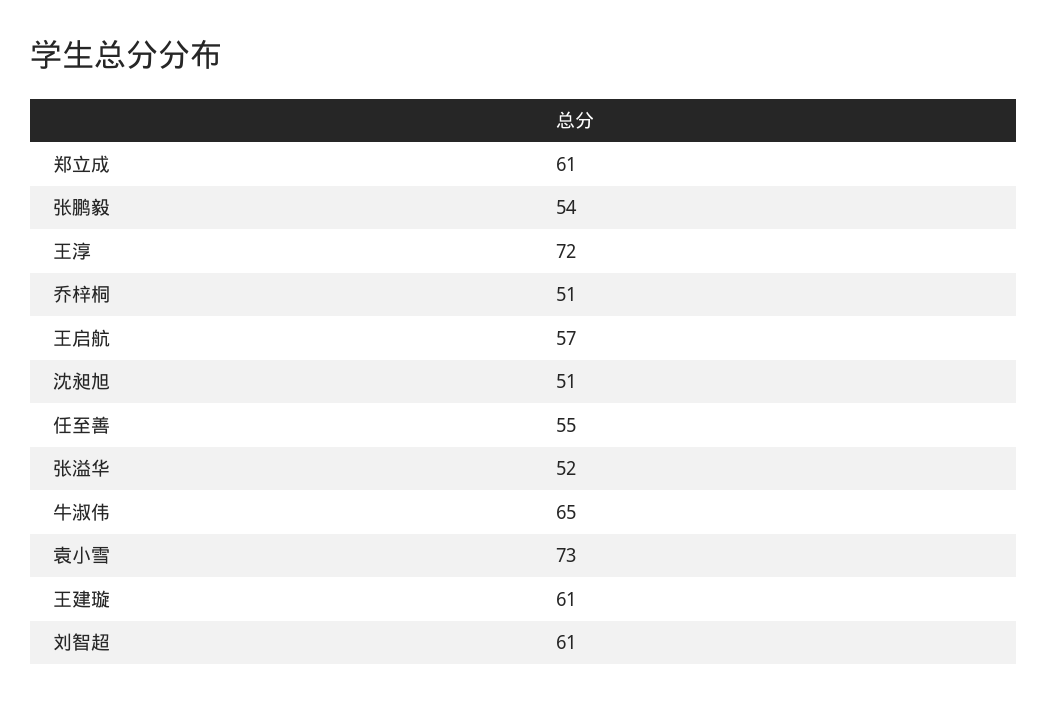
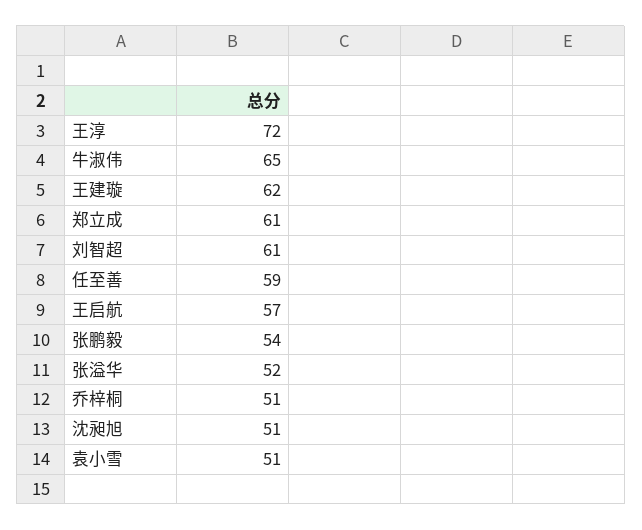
  {
    "郑立成": 61,
    "张鹏毅": 54,
    "王淳": 72,
    "乔梓桐": 51,
    "王启航": 57,
    "沈昶旭": 51,
-   "任至善": 55,
+   "任至善": 59,
    "张溢华": 52,
    "牛淑伟": 65,
-   "袁小雪": 73,
+   "袁小雪": 51,
-   "王建璇": 61,
+   "王建璇": 62,
    "刘智超": 61
  }

